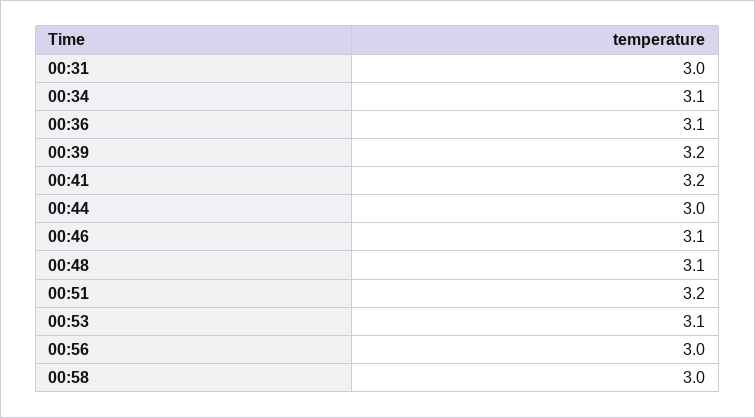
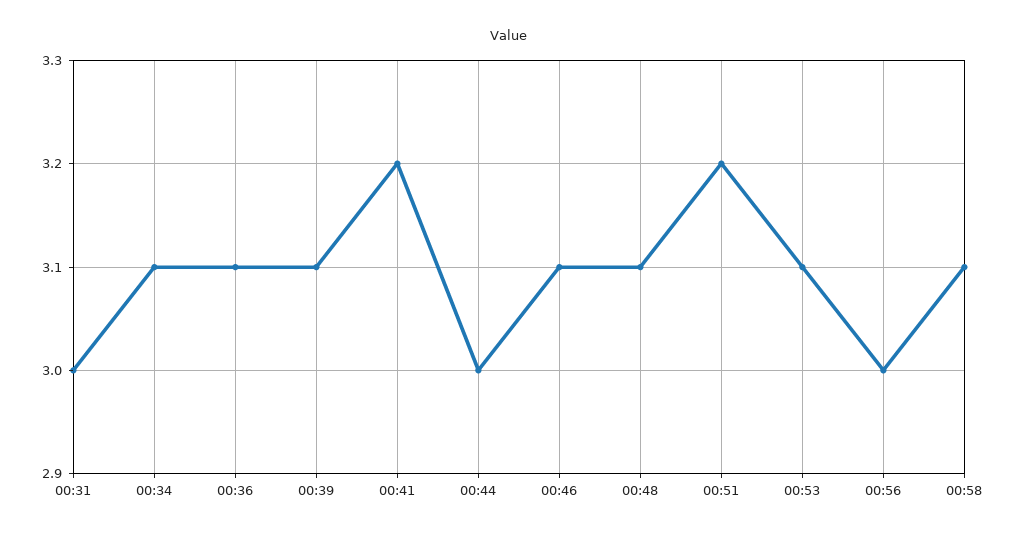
  {
    "00:31": 3,
    "00:34": 3.1,
    "00:36": 3.1,
-   "00:39": 3.2,
+   "00:39": 3.1,
    "00:41": 3.2,
    "00:44": 3,
    "00:46": 3.1,
    "00:48": 3.1,
    "00:51": 3.2,
    "00:53": 3.1,
    "00:56": 3,
-   "00:58": 3
+   "00:58": 3.1
  }

